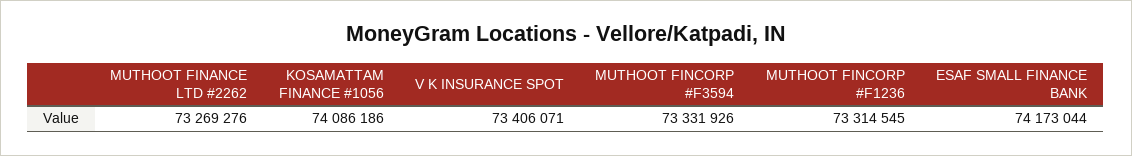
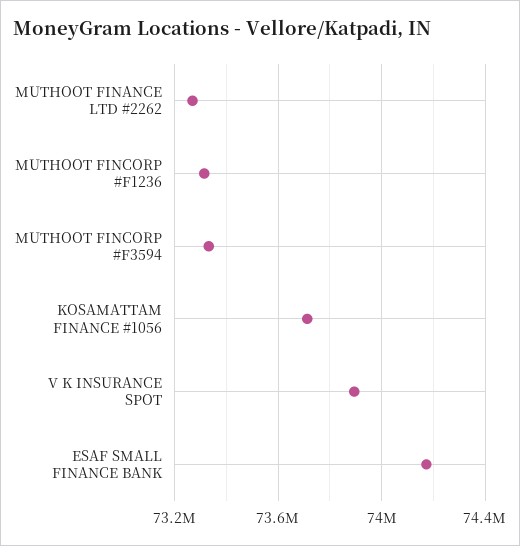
  {
    "MUTHOOT FINANCE LTD #2262": 73269276,
-   "KOSAMATTAM FINANCE #1056": 74086186,
+   "KOSAMATTAM FINANCE #1056": 73700000,
-   "V K INSURANCE SPOT": 73406071,
+   "V K INSURANCE SPOT": 73900000,
    "MUTHOOT FINCORP #F3594": 73331926,
    "MUTHOOT FINCORP #F1236": 73314545,
    "ESAF SMALL FINANCE BANK": 74173044
  }

